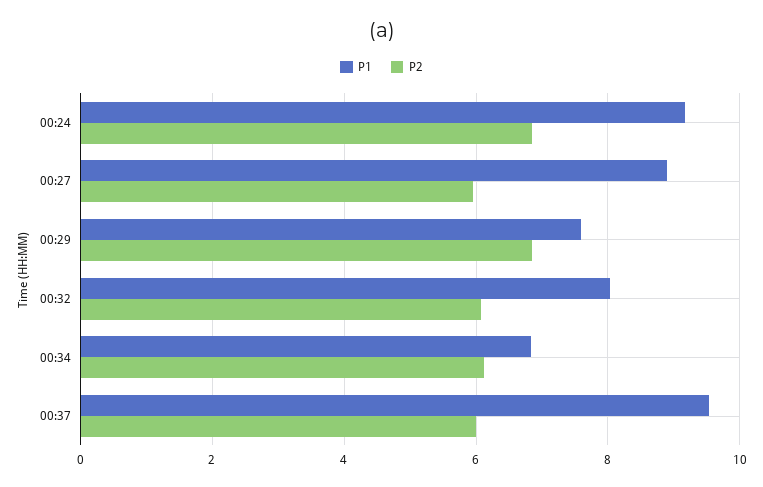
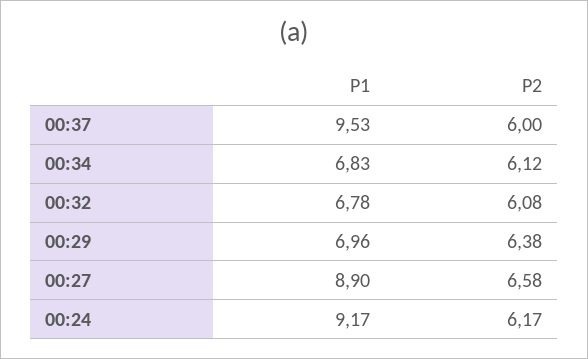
  {
    "P1": {
      "00:24": 9.17,
      "00:27": 8.9,
-     "00:29": 7.6,
+     "00:29": 6.96,
-     "00:32": 8,
+     "00:32": 6.78,
      "00:34": 6.83,
      "00:37": 9.53
    },
    "P2": {
-     "00:24": 6.8,
+     "00:24": 6.17,
-     "00:27": 6,
+     "00:27": 6.58,
-     "00:29": 6.8,
+     "00:29": 6.38,
      "00:32": 6.08,
      "00:34": 6.12,
      "00:37": 6
    }
  }

